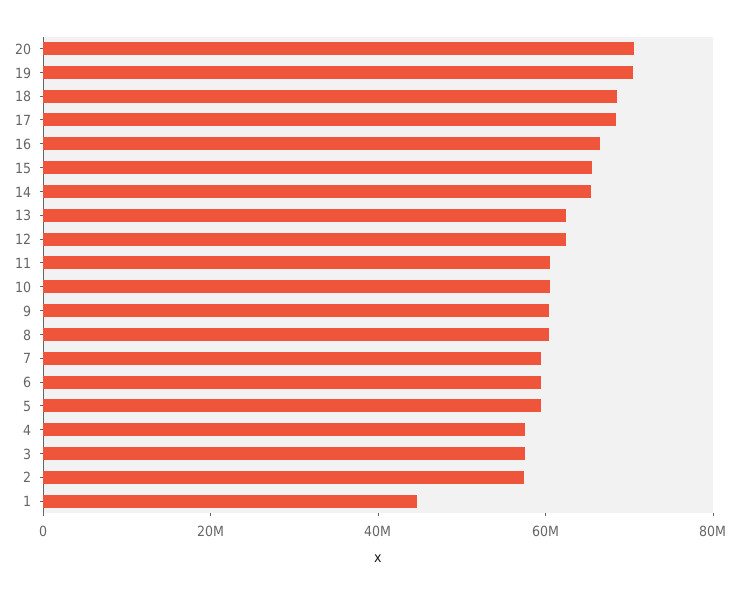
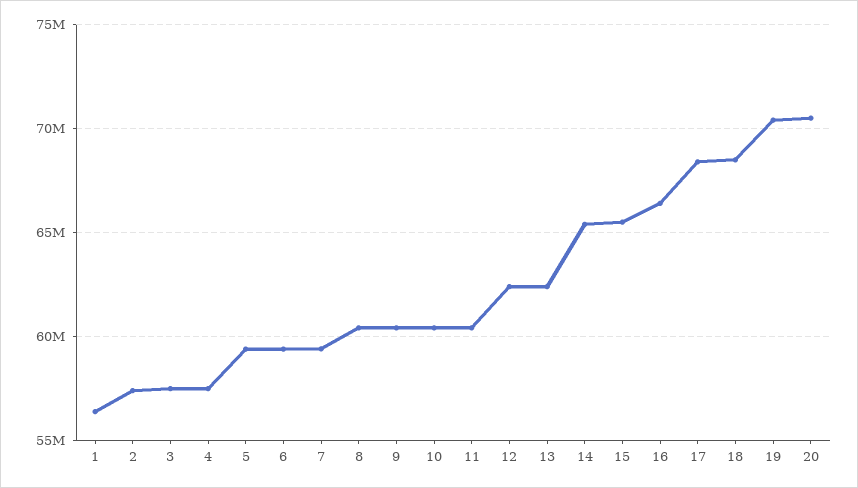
  {
    "20": 70500000,
    "19": 70500000,
    "18": 68500000,
    "17": 68500000,
    "16": 66500000,
    "15": 65500000,
    "14": 65500000,
    "13": 62500000,
    "12": 62500000,
    "11": 60500000,
    "10": 60500000,
    "9": 60500000,
    "8": 60500000,
    "7": 59500000,
    "6": 59500000,
    "5": 59500000,
    "4": 57500000,
    "3": 57500000,
    "2": 57500000,
-   "1": 45000000
+   "1": 56500000
  }

